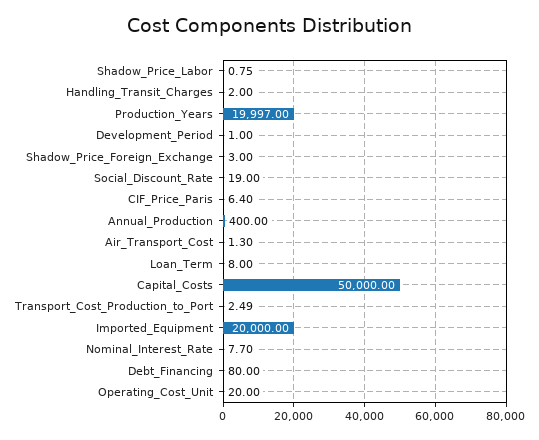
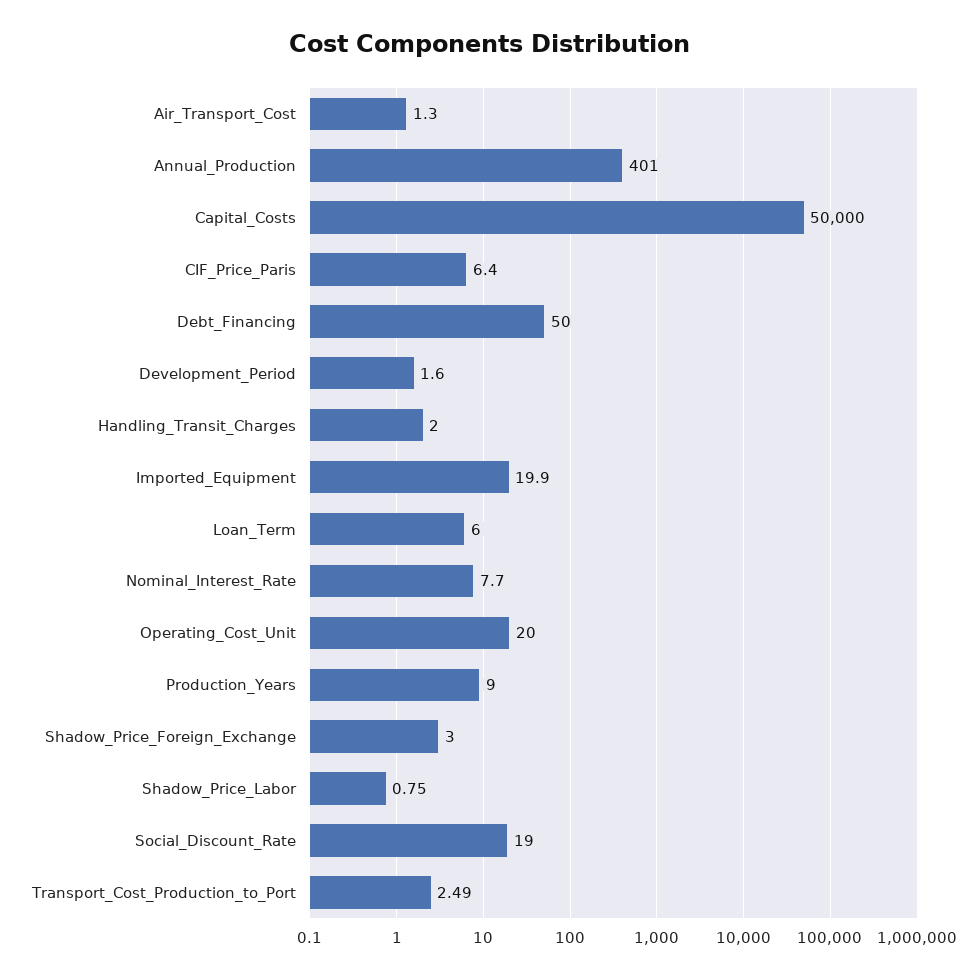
  {
    "Shadow_Price_Labor": 0.75,
    "Handling_Transit_Charges": 2,
-   "Production_Years": 19997,
+   "Production_Years": 9,
-   "Development_Period": 1,
+   "Development_Period": 1.6,
    "Shadow_Price_Foreign_Exchange": 3,
    "Social_Discount_Rate": 19,
    "CIF_Price_Paris": 6.4,
-   "Annual_Production": 400,
+   "Annual_Production": 401,
    "Air_Transport_Cost": 1.3,
-   "Loan_Term": 8,
+   "Loan_Term": 6,
    "Capital_Costs": 50000,
    "Transport_Cost_Production_to_Port": 2.49,
-   "Imported_Equipment": 20000,
+   "Imported_Equipment": 19.9,
    "Nominal_Interest_Rate": 7.7,
-   "Debt_Financing": 80,
+   "Debt_Financing": 50,
    "Operating_Cost_Unit": 20
  }

